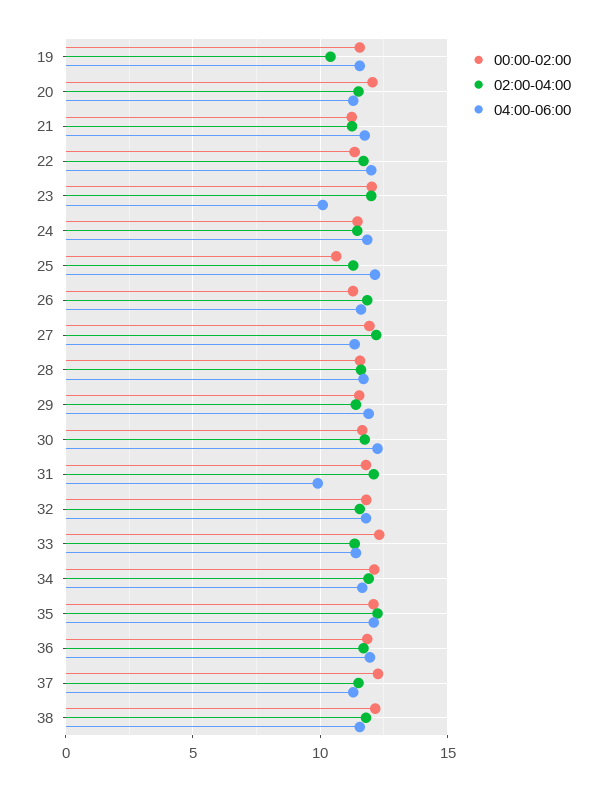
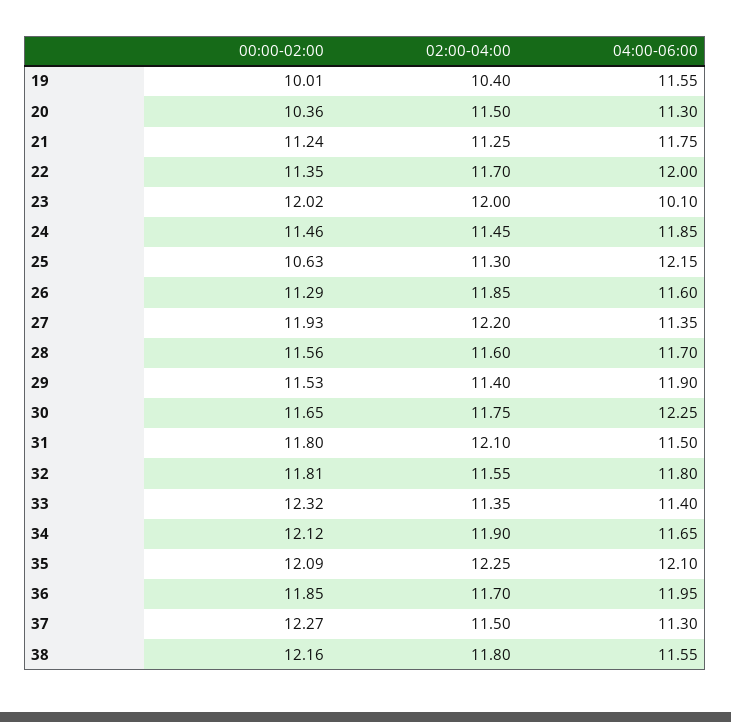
  {
    "00:00-02:00": {
-     "19": 11.5,
+     "19": 10.01,
-     "20": 12,
+     "20": 10.36,
      "21": 11.24,
      "22": 11.35,
      "23": 12.02,
      "24": 11.46,
      "25": 10.63,
      "26": 11.29,
      "27": 11.93,
      "28": 11.56,
      "29": 11.53,
      "30": 11.65,
      "31": 11.8,
      "32": 11.81,
      "33": 12.32,
      "34": 12.12,
      "35": 12.09,
      "36": 11.85,
      "37": 12.27,
      "38": 12.16
    },
    "02:00-04:00": {
      "19": 10.4,
      "20": 11.5,
      "21": 11.25,
      "22": 11.7,
      "23": 12,
      "24": 11.45,
      "25": 11.3,
      "26": 11.85,
      "27": 12.2,
      "28": 11.6,
      "29": 11.4,
      "30": 11.75,
      "31": 12.1,
      "32": 11.55,
      "33": 11.35,
      "34": 11.9,
      "35": 12.25,
      "36": 11.7,
      "37": 11.5,
      "38": 11.8
    },
    "04:00-06:00": {
      "19": 11.55,
      "20": 11.3,
      "21": 11.75,
      "22": 12,
      "23": 10.1,
      "24": 11.85,
      "25": 12.15,
      "26": 11.6,
      "27": 11.35,
      "28": 11.7,
      "29": 11.9,
      "30": 12.25,
-     "31": 10,
+     "31": 11.5,
      "32": 11.8,
      "33": 11.4,
      "34": 11.65,
      "35": 12.1,
      "36": 11.95,
      "37": 11.3,
      "38": 11.55
    }
  }

